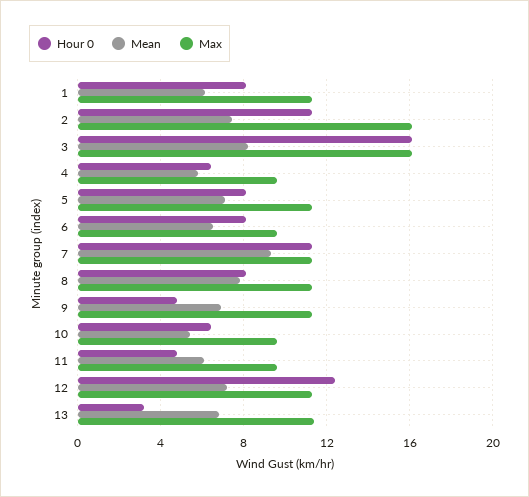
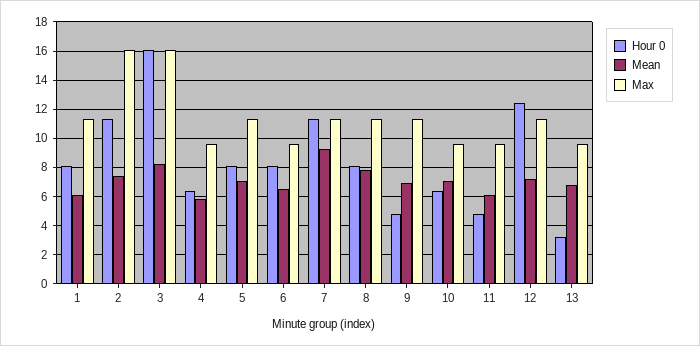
  {
    "Hour 0": {
      "1": 8,
      "2": 11.5,
      "3": 16,
      "4": 6.5,
      "5": 8,
      "6": 8,
      "7": 11.5,
      "8": 8,
      "9": 5,
      "10": 6.5,
      "11": 5,
      "12": 12.5,
      "13": 3
    },
    "Mean": {
      "1": 6,
      "2": 7.5,
      "3": 8,
      "4": 6,
      "5": 7,
      "6": 6.5,
      "7": 9.5,
      "8": 8,
      "9": 7,
-     "10": 5.5,
+     "10": 7,
      "11": 6,
      "12": 7,
      "13": 7
    },
    "Max": {
      "1": 11.5,
      "2": 16,
      "3": 16,
      "4": 9.5,
      "5": 11.5,
      "6": 9.5,
      "7": 11.5,
      "8": 11.5,
      "9": 11.5,
      "10": 9.5,
      "11": 9.5,
      "12": 11.5,
-     "13": 11.5
+     "13": 9.5
    }
  }

